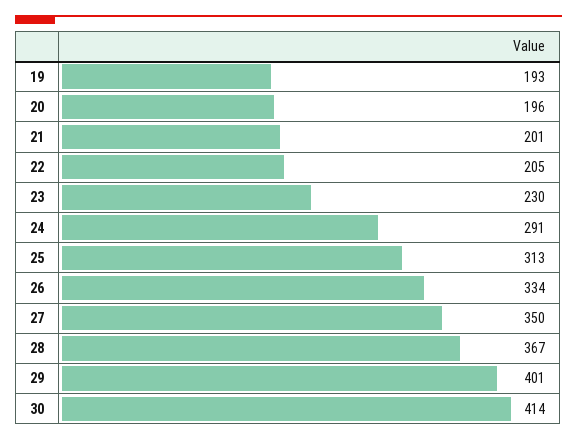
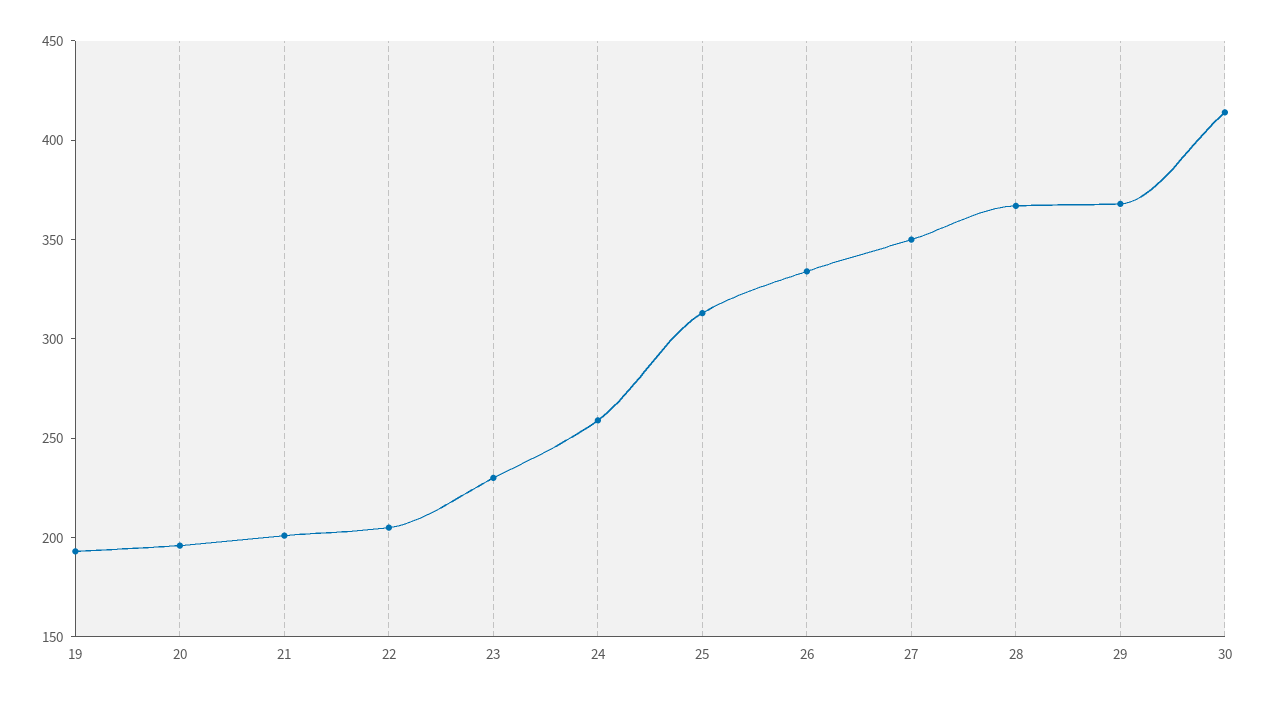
  {
    "19": 193,
    "20": 196,
    "21": 201,
    "22": 205,
    "23": 230,
-   "24": 291,
+   "24": 260,
    "25": 313,
    "26": 334,
    "27": 350,
    "28": 367,
-   "29": 401,
+   "29": 370,
    "30": 414
  }

